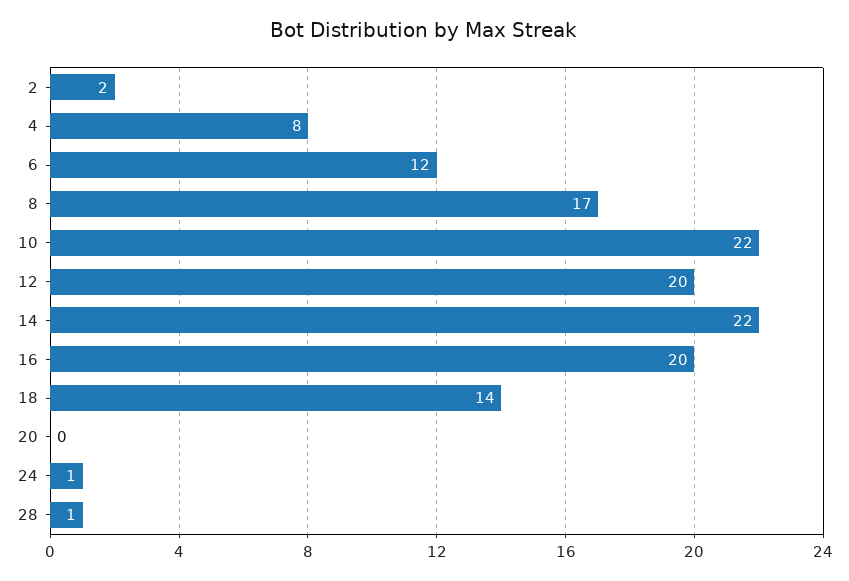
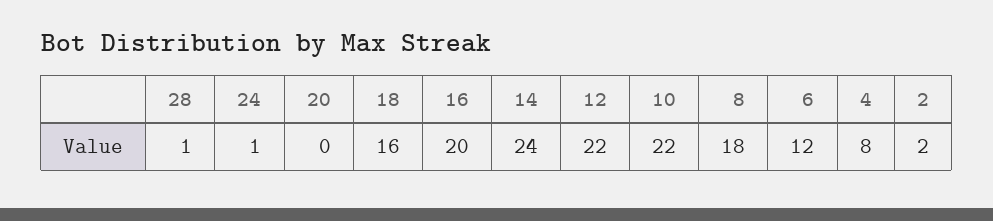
  {
    "2": 2,
    "4": 8,
    "6": 12,
-   "8": 17,
+   "8": 18,
    "10": 22,
-   "12": 20,
+   "12": 22,
-   "14": 22,
+   "14": 24,
    "16": 20,
-   "18": 14,
+   "18": 16,
    "20": 0,
    "24": 1,
    "28": 1
  }

